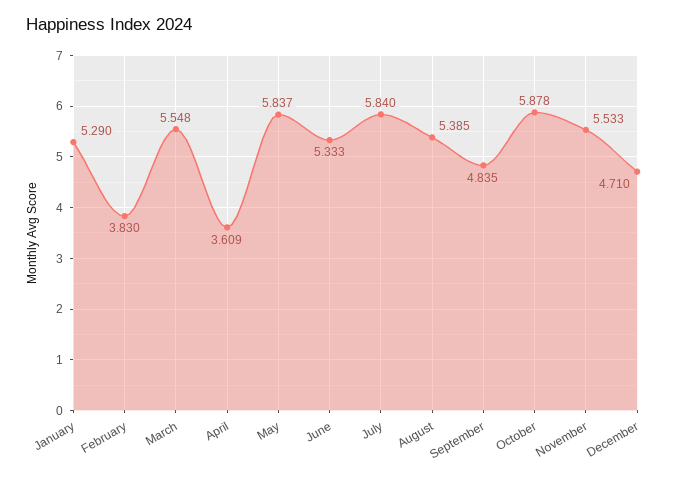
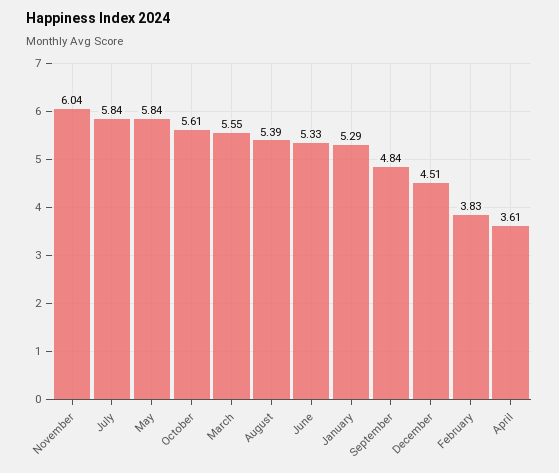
  {
    "January": 5.29,
    "February": 3.83,
    "March": 5.548,
    "April": 3.609,
    "May": 5.837,
    "June": 5.333,
    "July": 5.84,
    "August": 5.385,
    "September": 4.835,
-   "October": 5.878,
+   "October": 5.61,
-   "November": 5.533,
+   "November": 6.04,
-   "December": 4.71
+   "December": 4.51
  }

